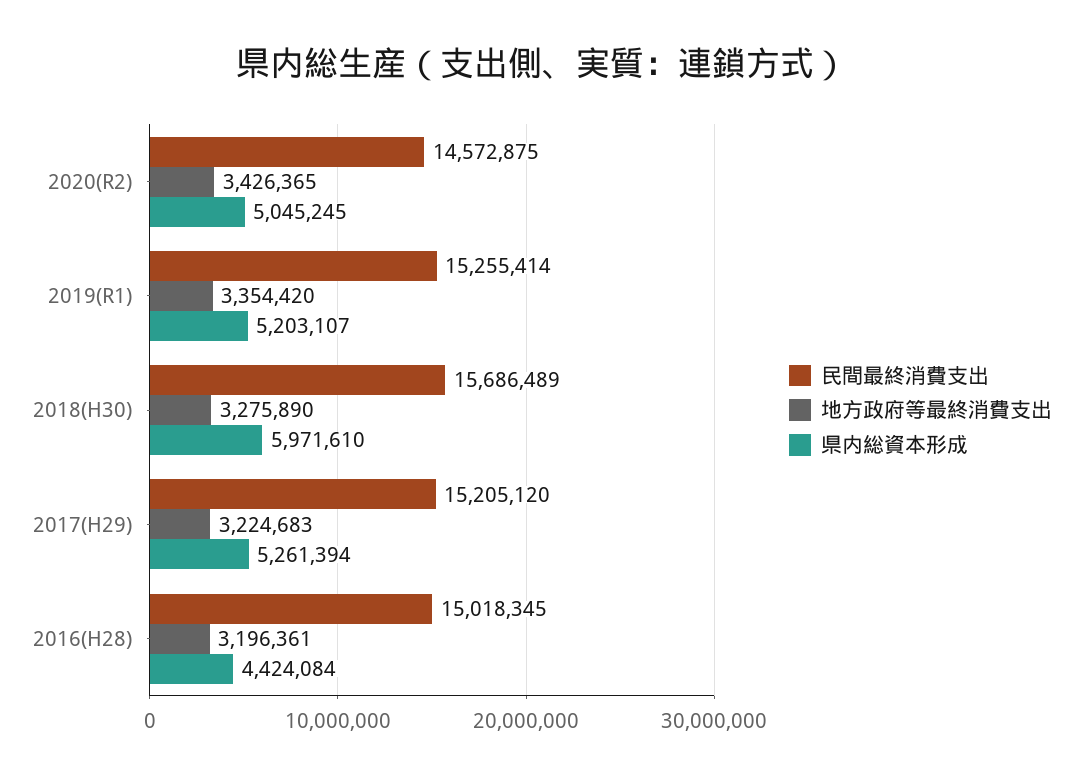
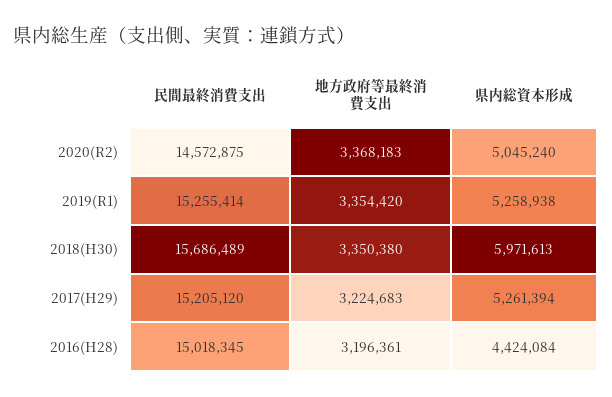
  {
    "民間最終消費支出": {
      "2020(R2)": 14572875,
      "2019(R1)": 15255414,
      "2018(H30)": 15686489,
      "2017(H29)": 15205120,
      "2016(H28)": 15018345
    },
    "地方政府等最終消費支出": {
-     "2020(R2)": 3426365,
+     "2020(R2)": 3368183,
      "2019(R1)": 3354420,
-     "2018(H30)": 3275890,
+     "2018(H30)": 3350380,
      "2017(H29)": 3224683,
      "2016(H28)": 3196361
    },
    "県内総資本形成": {
-     "2020(R2)": 5045245,
+     "2020(R2)": 5045240,
-     "2019(R1)": 5203107,
+     "2019(R1)": 5258938,
-     "2018(H30)": 5971610,
+     "2018(H30)": 5971613,
      "2017(H29)": 5261394,
      "2016(H28)": 4424084
    }
  }

